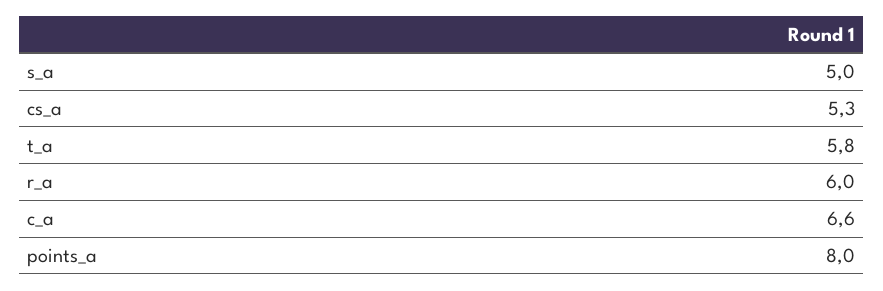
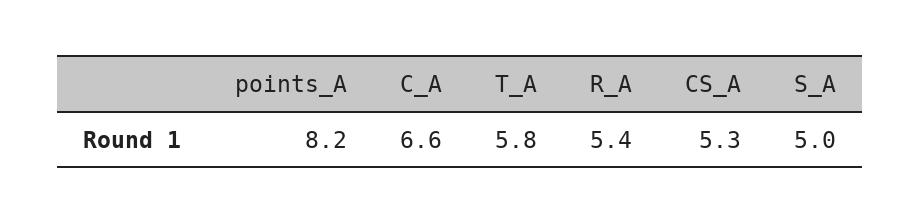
  {
    "s_a": 5,
    "cs_a": 5.3,
    "t_a": 5.8,
-   "r_a": 6,
+   "r_a": 5.4,
    "c_a": 6.6,
-   "points_a": 8
+   "points_a": 8.2
  }

